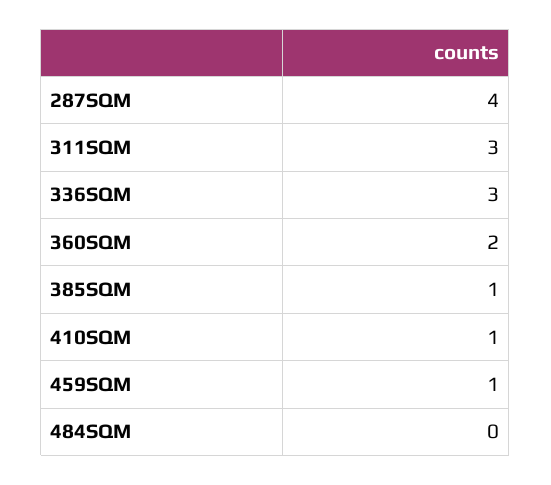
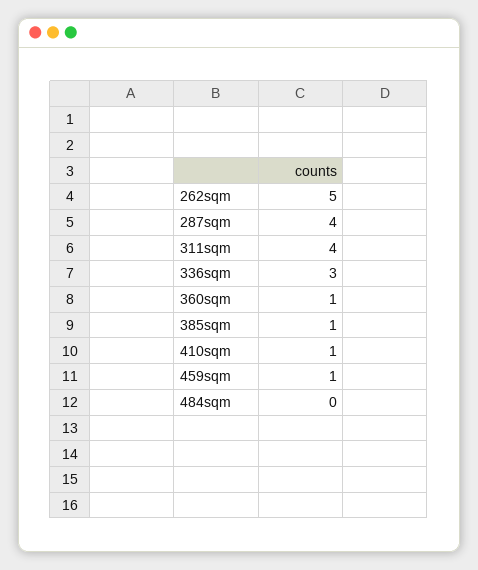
  {
    "287SQM": 4,
-   "311SQM": 3,
+   "311SQM": 4,
    "336SQM": 3,
-   "360SQM": 2,
+   "360SQM": 1,
    "385SQM": 1,
    "410SQM": 1,
    "459SQM": 1,
-   "484SQM": 0
+   "484SQM": 0,
+   "262sqm": 5
  }

